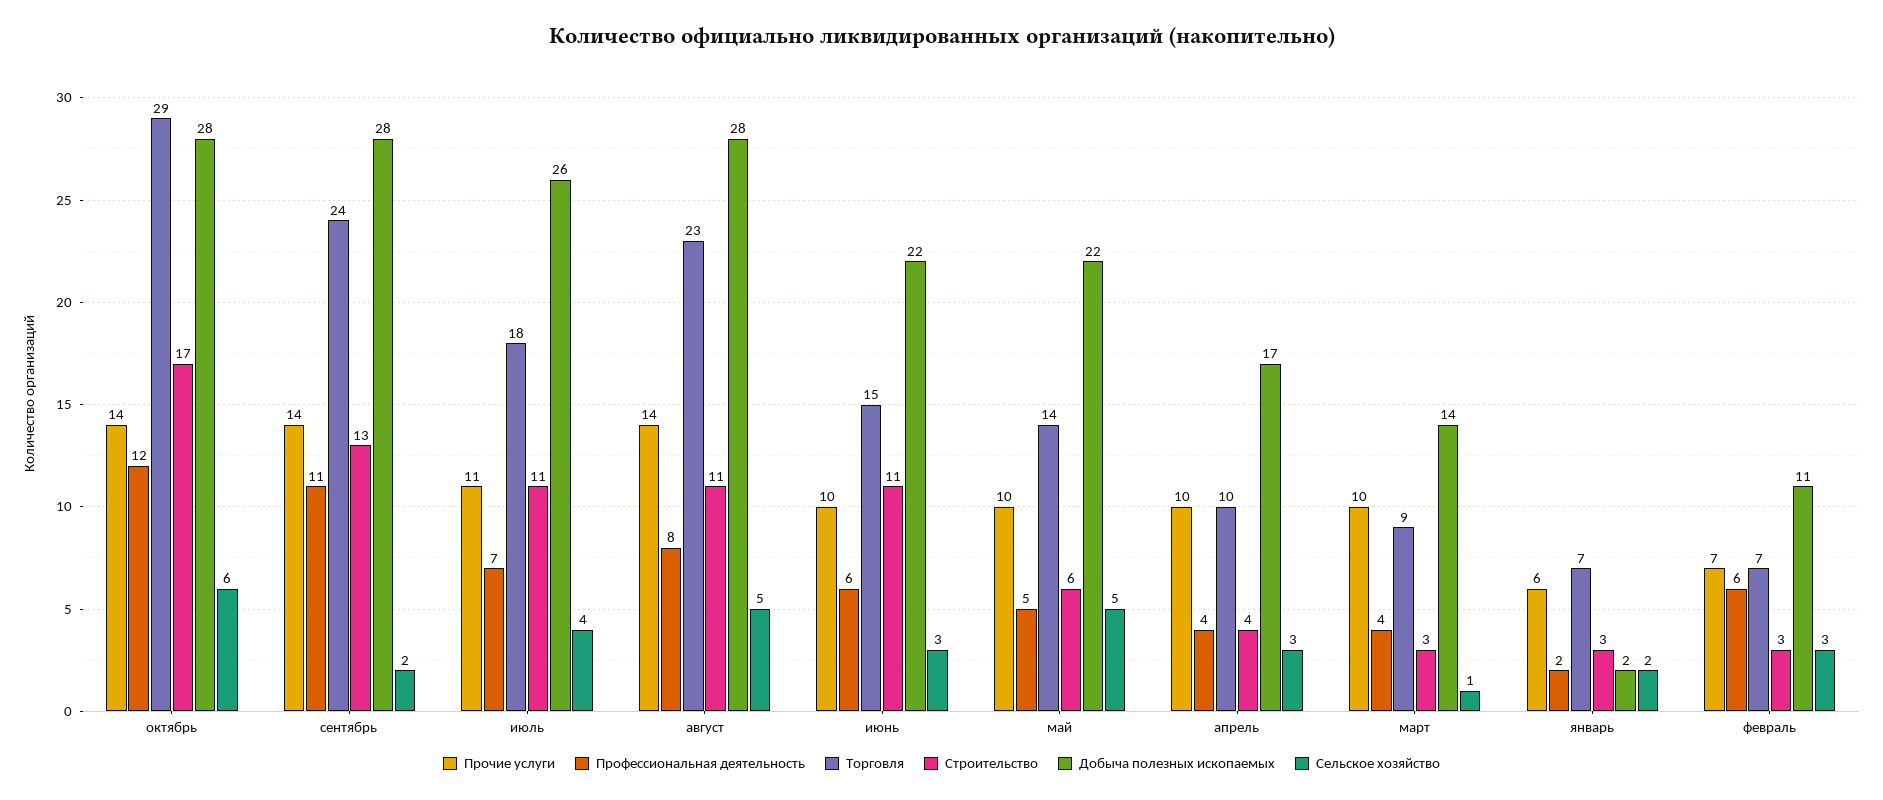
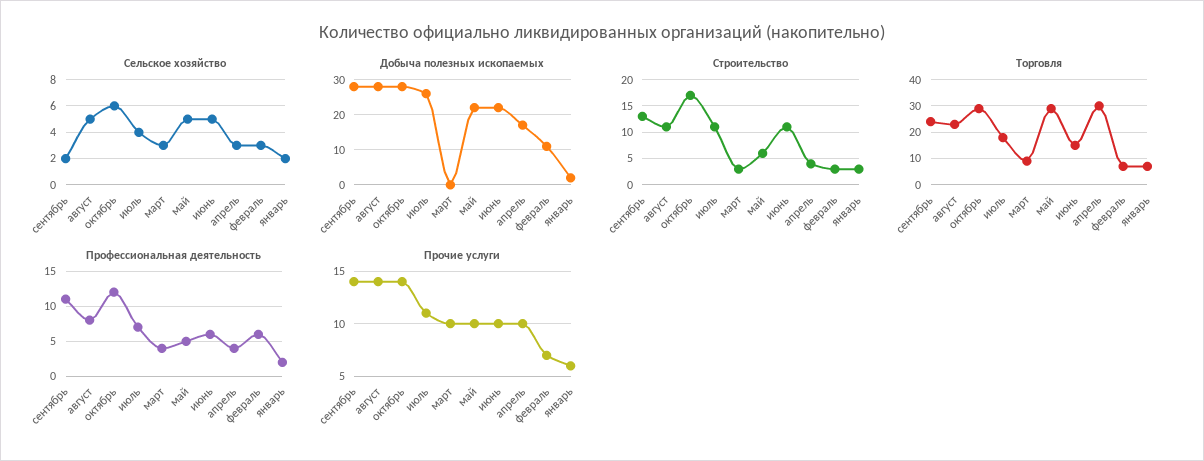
  {
    "Прочие услуги": {
      "октябрь": 14,
      "сентябрь": 14,
      "июль": 11,
      "август": 14,
      "июнь": 10,
      "май": 10,
      "апрель": 10,
      "март": 10,
      "январь": 6,
      "февраль": 7
    },
    "Профессиональная деятельность": {
      "октябрь": 12,
      "сентябрь": 11,
      "июль": 7,
      "август": 8,
      "июнь": 6,
      "май": 5,
      "апрель": 4,
      "март": 4,
      "январь": 2,
      "февраль": 6
    },
    "Торговля": {
      "октябрь": 29,
      "сентябрь": 24,
      "июль": 18,
      "август": 23,
      "июнь": 15,
-     "май": 14,
+     "май": 30,
-     "апрель": 10,
+     "апрель": 30,
      "март": 9,
      "январь": 7,
      "февраль": 7
    },
    "Строительство": {
      "октябрь": 17,
      "сентябрь": 13,
      "июль": 11,
      "август": 11,
      "июнь": 11,
      "май": 6,
      "апрель": 4,
      "март": 3,
      "январь": 3,
      "февраль": 3
    },
    "Добыча полезных ископаемых": {
      "октябрь": 28,
      "сентябрь": 28,
      "июль": 26,
      "август": 28,
      "июнь": 22,
      "май": 22,
      "апрель": 17,
-     "март": 14,
+     "март": 0,
      "январь": 2,
      "февраль": 11
    },
    "Сельское хозяйство": {
      "октябрь": 6,
      "сентябрь": 2,
      "июль": 4,
      "август": 5,
-     "июнь": 3,
+     "июнь": 5,
      "май": 5,
      "апрель": 3,
-     "март": 1,
+     "март": 3,
      "январь": 2,
      "февраль": 3
    }
  }

